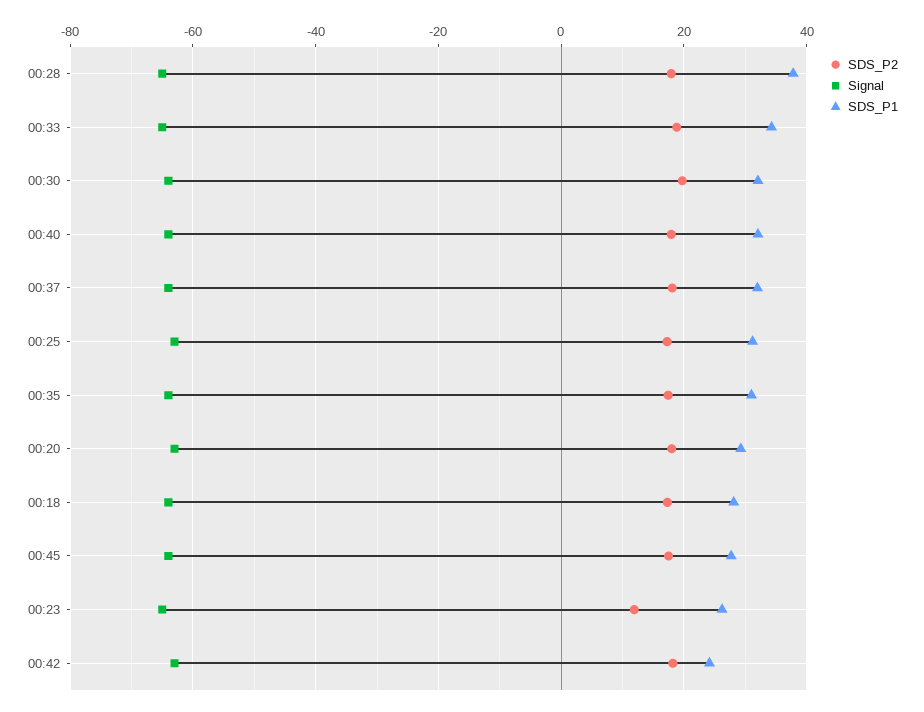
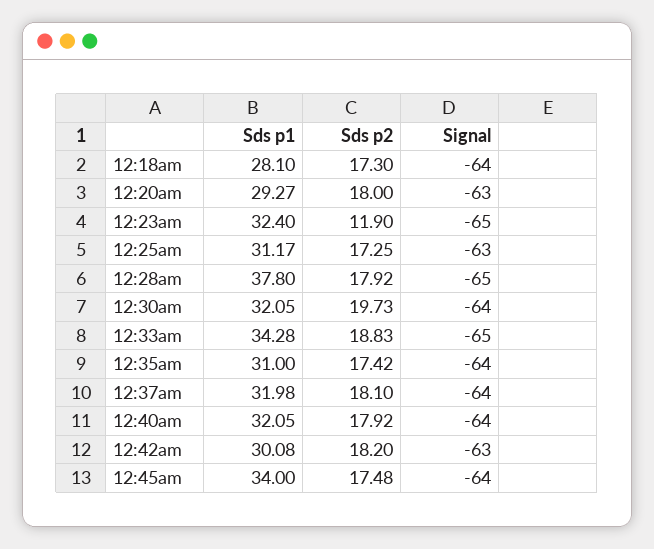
  {
    "SDS_P2": {
      "00:28": 17.92,
      "00:33": 18.83,
      "00:30": 19.73,
      "00:40": 17.92,
      "00:37": 18.1,
      "00:25": 17.25,
      "00:35": 17.42,
      "00:20": 18,
      "00:18": 17.3,
      "00:45": 17.48,
      "00:23": 11.9,
      "00:42": 18.2
    },
    "Signal": {
      "00:28": -65,
      "00:33": -65,
      "00:30": -64,
      "00:40": -64,
      "00:37": -64,
      "00:25": -63,
      "00:35": -64,
      "00:20": -63,
      "00:18": -64,
      "00:45": -64,
      "00:23": -65,
      "00:42": -63
    },
    "SDS_P1": {
      "00:28": 37.8,
      "00:33": 34.28,
      "00:30": 32.05,
      "00:40": 32.05,
      "00:37": 31.98,
      "00:25": 31.17,
      "00:35": 31,
      "00:20": 29.27,
      "00:18": 28.1,
-     "00:45": 28,
+     "00:45": 34,
-     "00:23": 26,
+     "00:23": 32.4,
-     "00:42": 24
+     "00:42": 30.08
    }
  }

